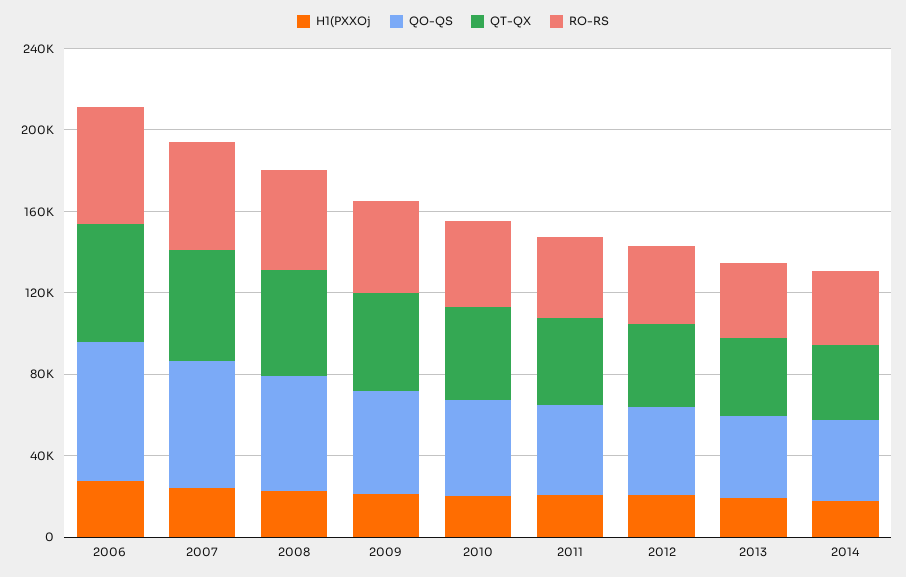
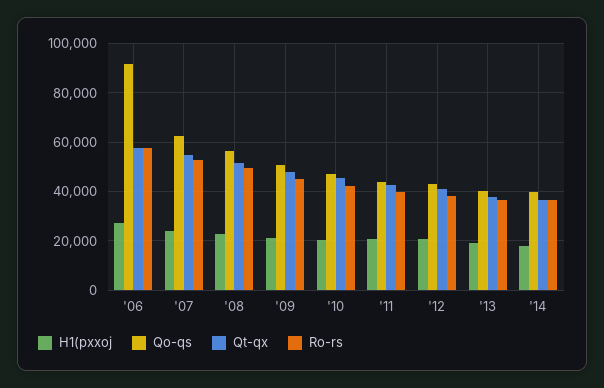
  {
    "H1(PXXOj": {
      "2006": 27500,
      "2007": 25000,
      "2008": 22500,
      "2009": 20000,
      "2010": 20000,
      "2011": 20000,
      "2012": 20000,
      "2013": 20000,
      "2014": 17500
    },
    "QO-QS": {
-     "2006": 70000,
+     "2006": 92500,
      "2007": 62500,
      "2008": 57500,
      "2009": 50000,
      "2010": 47500,
      "2011": 45000,
      "2012": 42500,
      "2013": 40000,
      "2014": 40000
    },
    "QT-QX": {
      "2006": 57500,
      "2007": 55000,
      "2008": 52500,
      "2009": 47500,
      "2010": 45000,
      "2011": 42500,
      "2012": 40000,
      "2013": 37500,
      "2014": 37500
    },
    "RO-RS": {
      "2006": 57500,
      "2007": 52500,
      "2008": 50000,
      "2009": 45000,
      "2010": 42500,
      "2011": 40000,
      "2012": 37500,
      "2013": 37500,
      "2014": 37500
    }
  }

